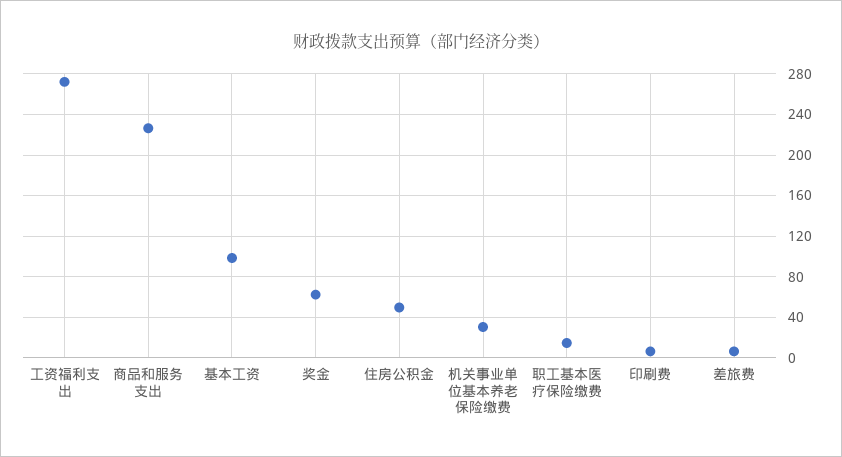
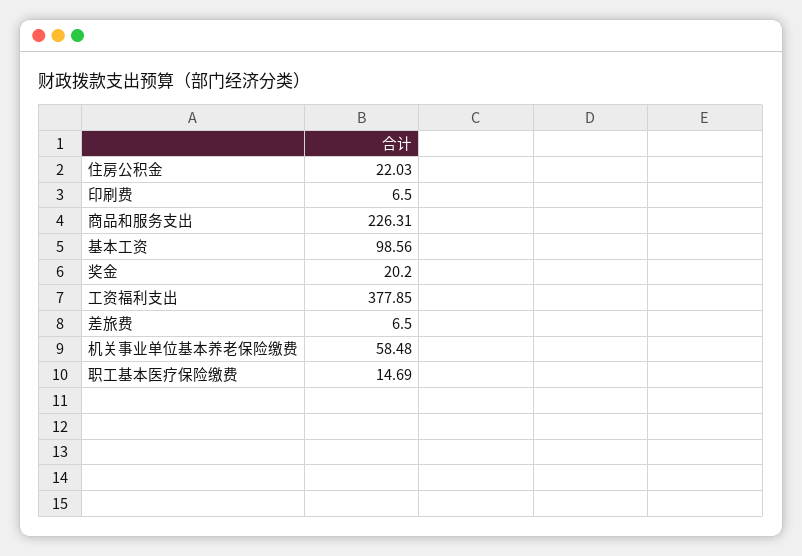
  {
-   "工资福利支出": 270,
+   "工资福利支出": 377.85,
    "商品和服务支出": 226.31,
    "基本工资": 98.56,
-   "奖金": 60,
+   "奖金": 20.2,
-   "住房公积金": 50,
+   "住房公积金": 22.03,
-   "机关事业单位基本养老保险缴费": 30,
+   "机关事业单位基本养老保险缴费": 58.48,
    "职工基本医疗保险缴费": 14.69,
    "印刷费": 6.5,
    "差旅费": 6.5
  }

